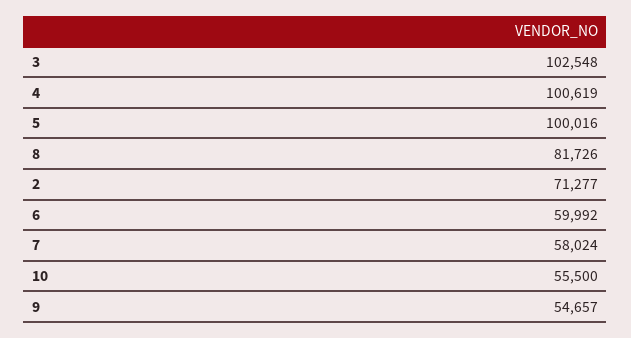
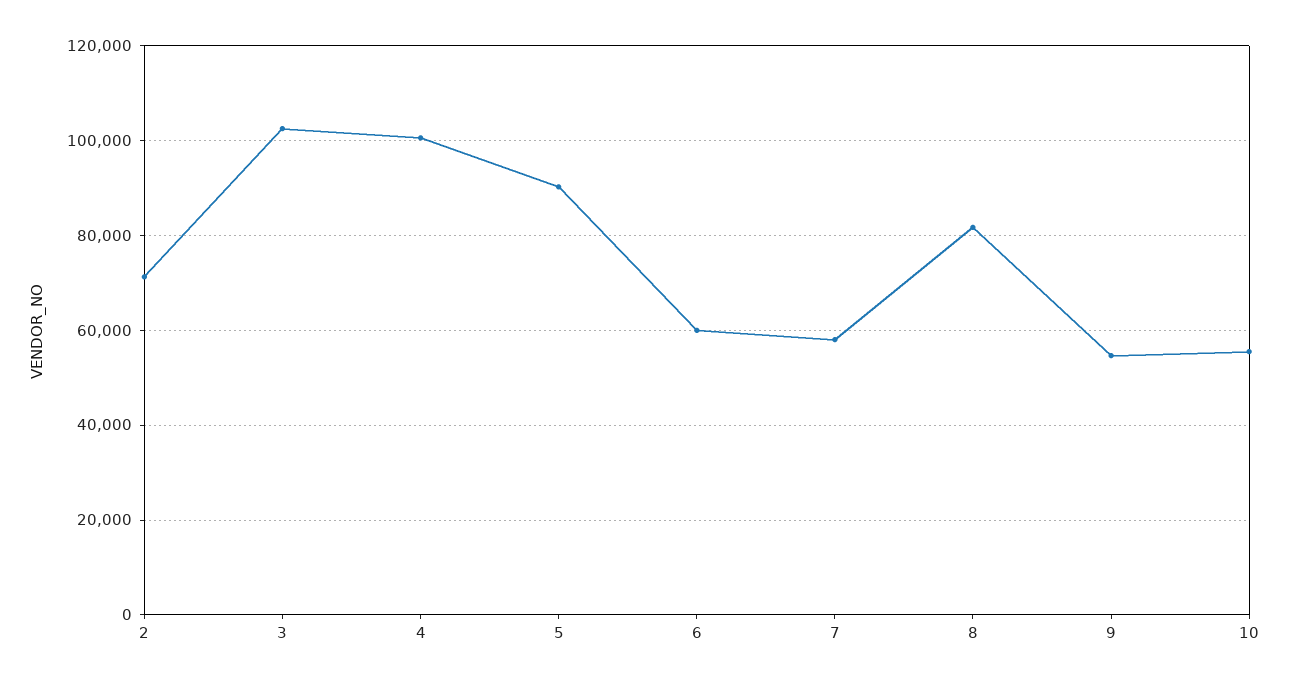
  {
    "3": 102548,
    "4": 100619,
-   "5": 100016,
+   "5": 90000,
    "8": 81726,
    "2": 71277,
    "6": 59992,
    "7": 58024,
    "10": 55500,
    "9": 54657
  }

